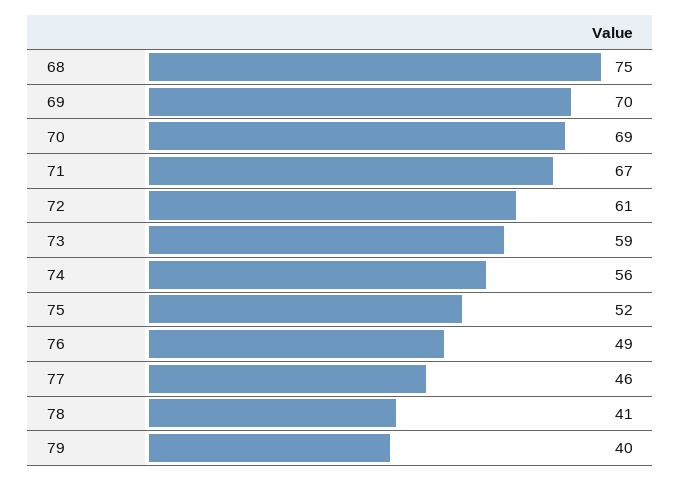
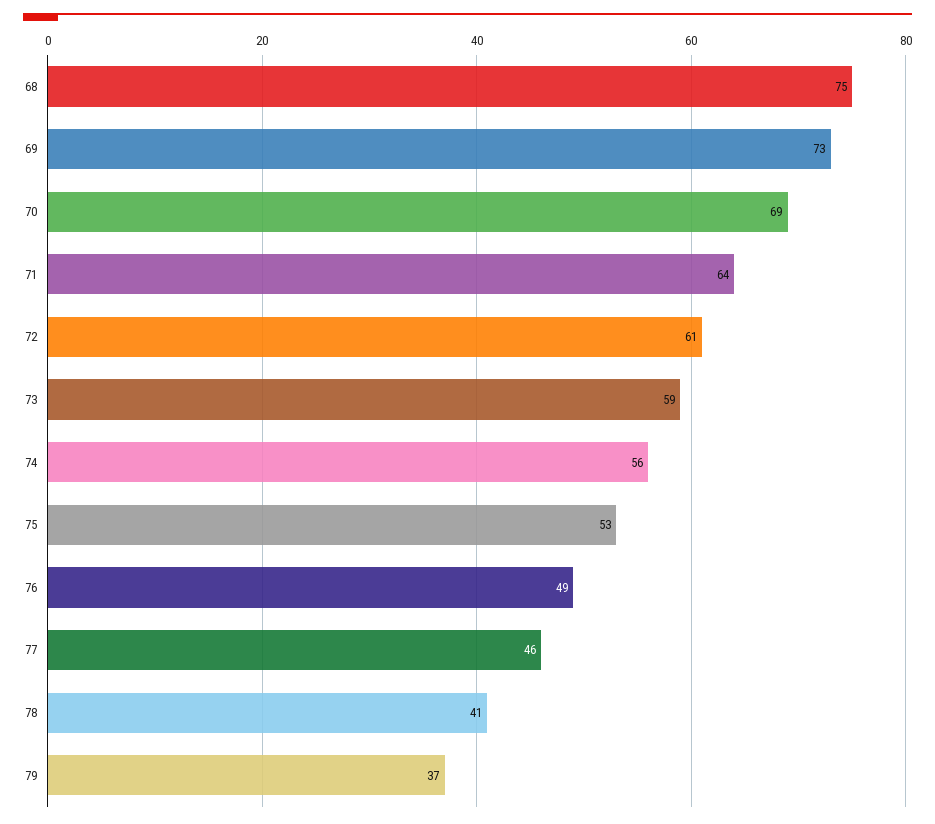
  {
    "68": 75,
-   "69": 70,
+   "69": 73,
    "70": 69,
-   "71": 67,
+   "71": 64,
    "72": 61,
    "73": 59,
    "74": 56,
-   "75": 52,
+   "75": 53,
    "76": 49,
    "77": 46,
    "78": 41,
-   "79": 40
+   "79": 37
  }

